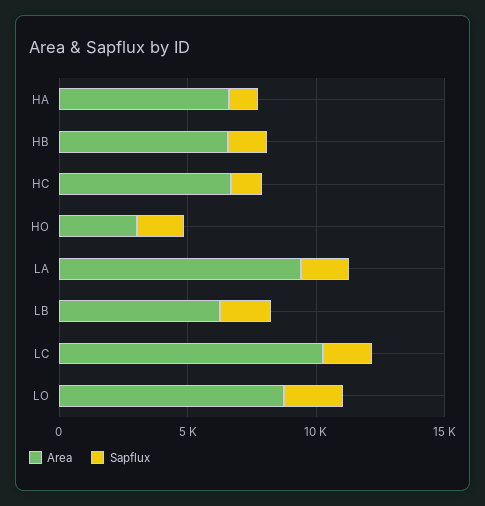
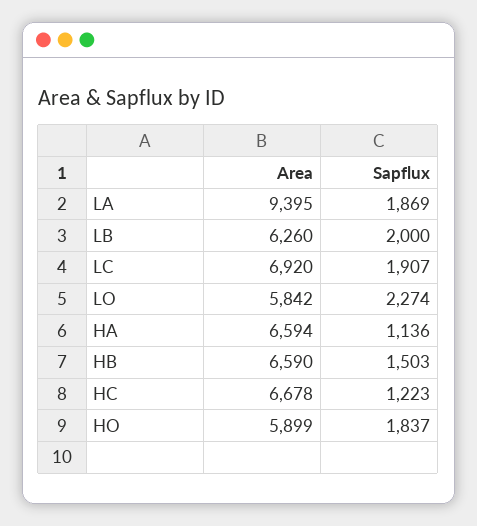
  {
    "Area": {
      "HA": 6594,
      "HB": 6590,
      "HC": 6678,
-     "HO": 3000,
+     "HO": 5899,
      "LA": 9395,
      "LB": 6260,
-     "LC": 10000,
+     "LC": 6920,
-     "LO": 9000
+     "LO": 5842
    },
    "Sapflux": {
      "HA": 1136,
      "HB": 1503,
      "HC": 1223,
      "HO": 1837,
      "LA": 1869,
      "LB": 2000,
      "LC": 1907,
      "LO": 2274
    }
  }

